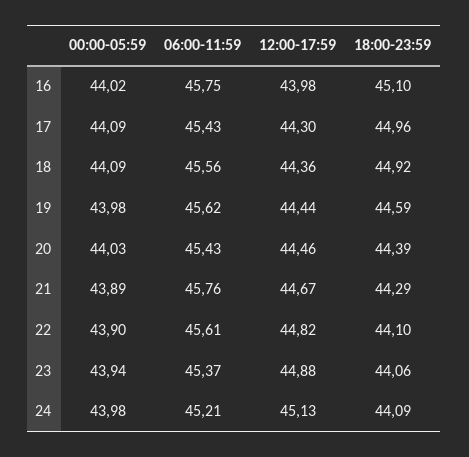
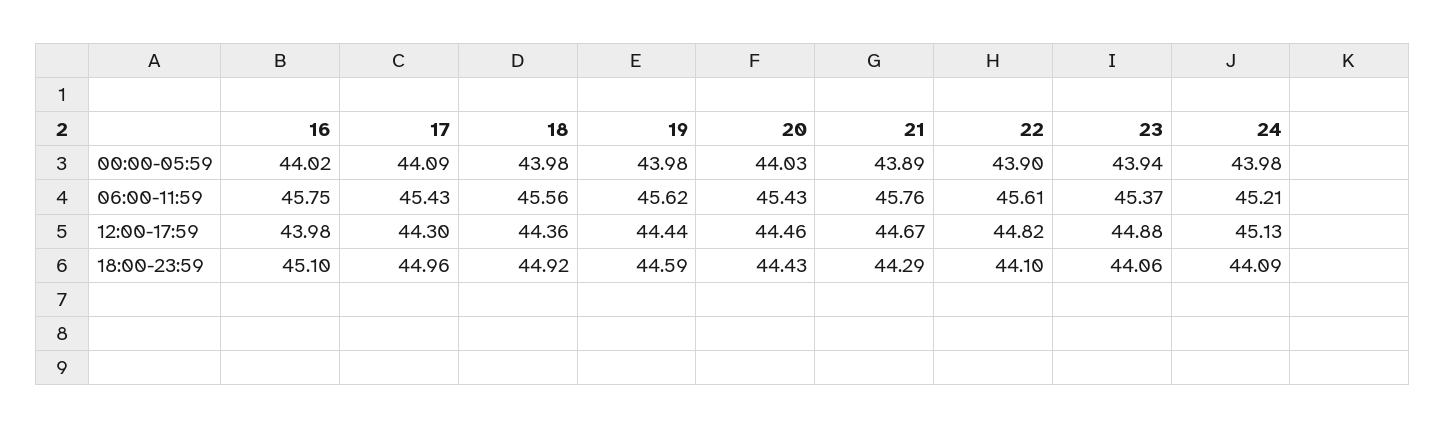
  {
    "00:00-05:59": {
      "16": 44.02,
      "17": 44.09,
-     "18": 44.09,
+     "18": 43.98,
      "19": 43.98,
      "20": 44.03,
      "21": 43.89,
      "22": 43.9,
      "23": 43.94,
      "24": 43.98
    },
    "06:00-11:59": {
      "16": 45.75,
      "17": 45.43,
      "18": 45.56,
      "19": 45.62,
      "20": 45.43,
      "21": 45.76,
      "22": 45.61,
      "23": 45.37,
      "24": 45.21
    },
    "12:00-17:59": {
      "16": 43.98,
      "17": 44.3,
      "18": 44.36,
      "19": 44.44,
      "20": 44.46,
      "21": 44.67,
      "22": 44.82,
      "23": 44.88,
      "24": 45.13
    },
    "18:00-23:59": {
      "16": 45.1,
      "17": 44.96,
      "18": 44.92,
      "19": 44.59,
-     "20": 44.39,
+     "20": 44.43,
      "21": 44.29,
      "22": 44.1,
      "23": 44.06,
      "24": 44.09
    }
  }

